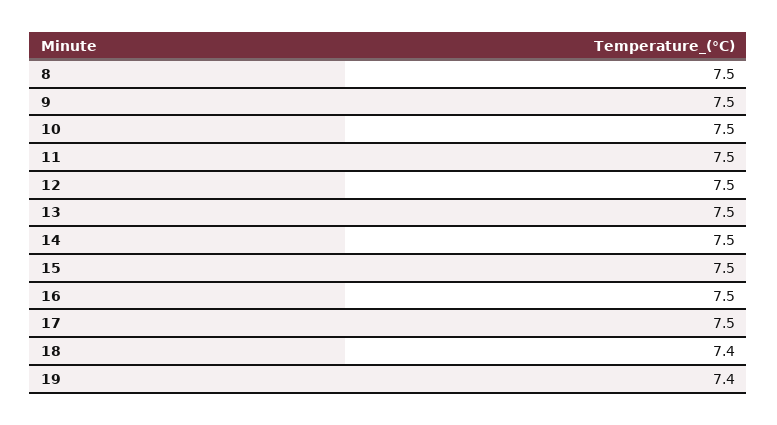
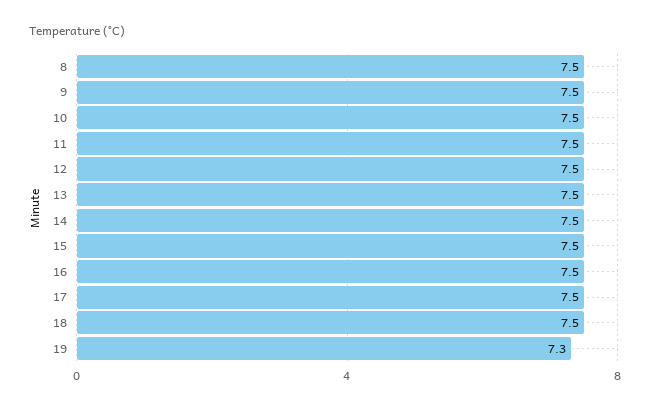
  {
    "8": 7.5,
    "9": 7.5,
    "10": 7.5,
    "11": 7.5,
    "12": 7.5,
    "13": 7.5,
    "14": 7.5,
    "15": 7.5,
    "16": 7.5,
    "17": 7.5,
-   "18": 7.4,
+   "18": 7.5,
-   "19": 7.4
+   "19": 7.3
  }

